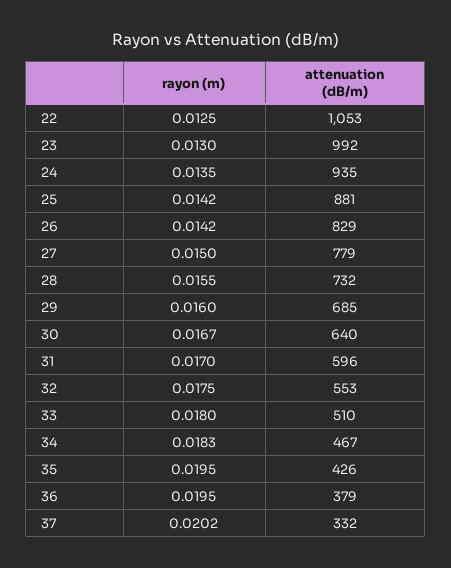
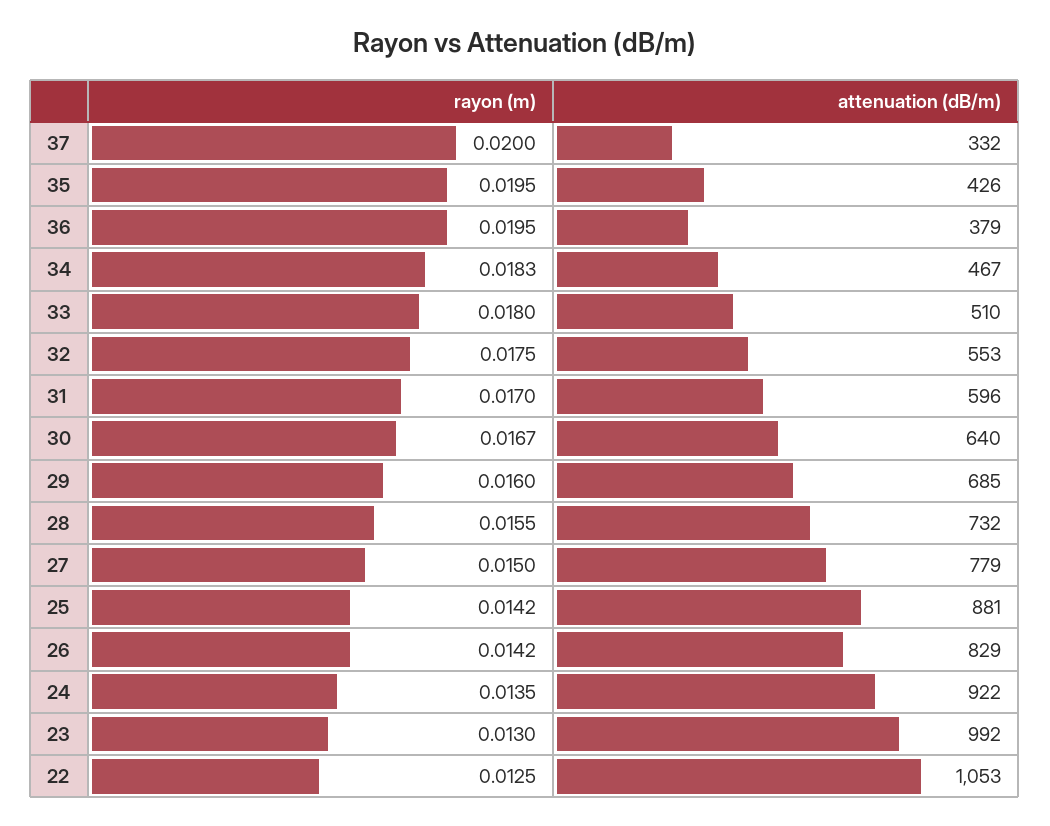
  {
    "rayon (m)": {
      "22": 0.0125,
      "23": 0.013,
      "24": 0.0135,
      "25": 0.0142,
      "26": 0.0142,
      "27": 0.015,
      "28": 0.0155,
      "29": 0.016,
      "30": 0.0167,
      "31": 0.017,
      "32": 0.0175,
      "33": 0.018,
      "34": 0.0183,
      "35": 0.0195,
      "36": 0.0195,
-     "37": 0.0202
+     "37": 0.02
    },
    "attenuation (dB/m)": {
      "22": 1053,
      "23": 992,
-     "24": 935,
+     "24": 922,
      "25": 881,
      "26": 829,
      "27": 779,
      "28": 732,
      "29": 685,
      "30": 640,
      "31": 596,
      "32": 553,
      "33": 510,
      "34": 467,
      "35": 426,
      "36": 379,
      "37": 332
    }
  }

